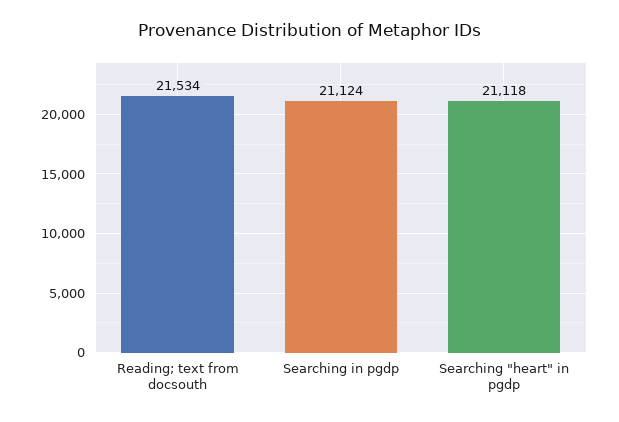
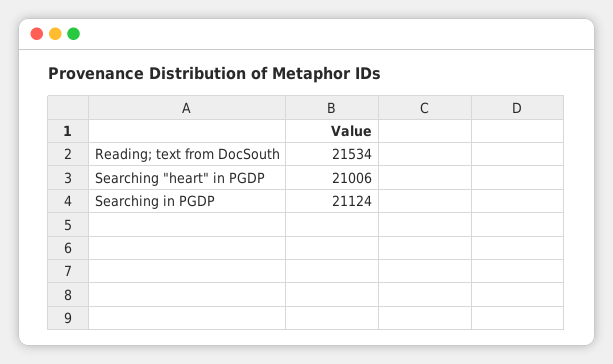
  {
    "Reading; text from docsouth": 21534,
    "Searching in pgdp": 21124,
-   "Searching \"heart\" in pgdp": 21118
+   "Searching \"heart\" in pgdp": 21006
  }

